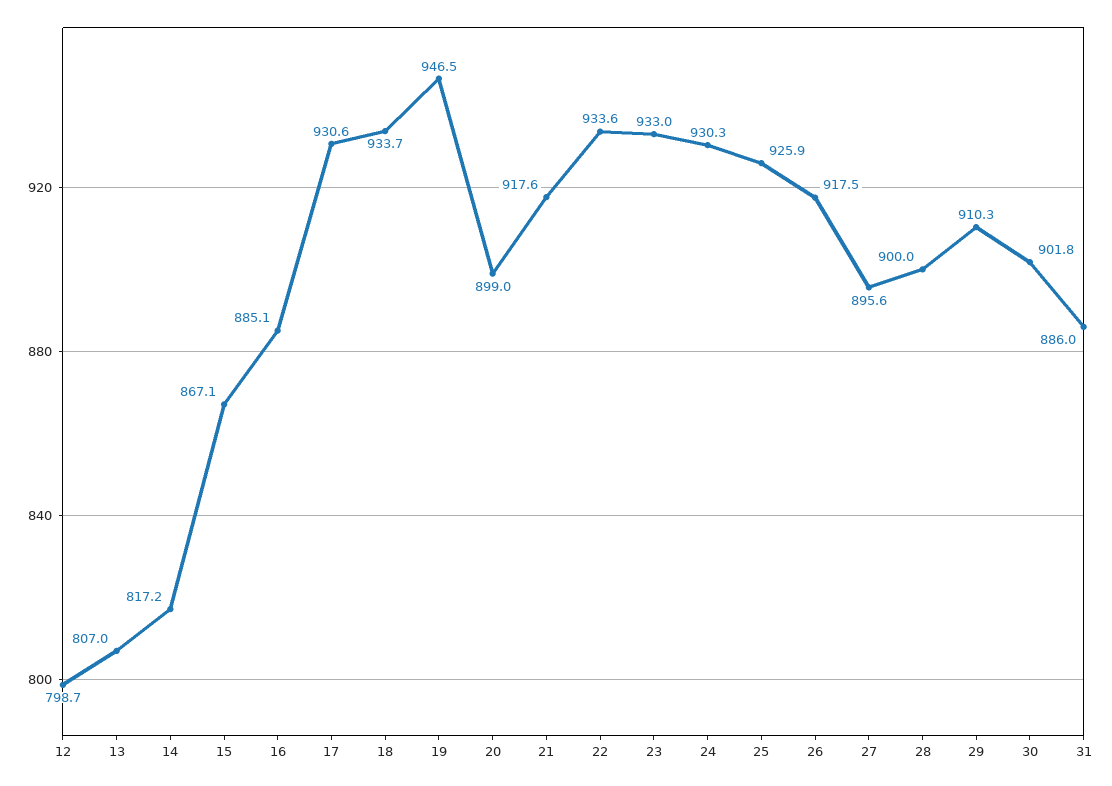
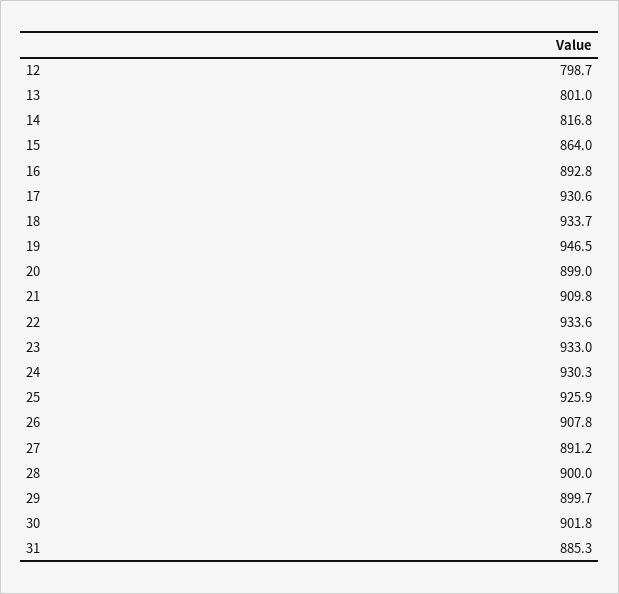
  {
    "12": 798.7,
-   "13": 807,
+   "13": 801,
-   "14": 817.2,
+   "14": 816.8,
-   "15": 867.1,
+   "15": 864,
-   "16": 885.1,
+   "16": 892.8,
    "17": 930.6,
    "18": 933.7,
    "19": 946.5,
    "20": 899,
-   "21": 917.6,
+   "21": 909.8,
    "22": 933.6,
    "23": 933,
    "24": 930.3,
    "25": 925.9,
-   "26": 917.5,
+   "26": 907.8,
-   "27": 895.6,
+   "27": 891.2,
    "28": 900,
-   "29": 910.3,
+   "29": 899.7,
    "30": 901.8,
-   "31": 886
+   "31": 885.3
  }

